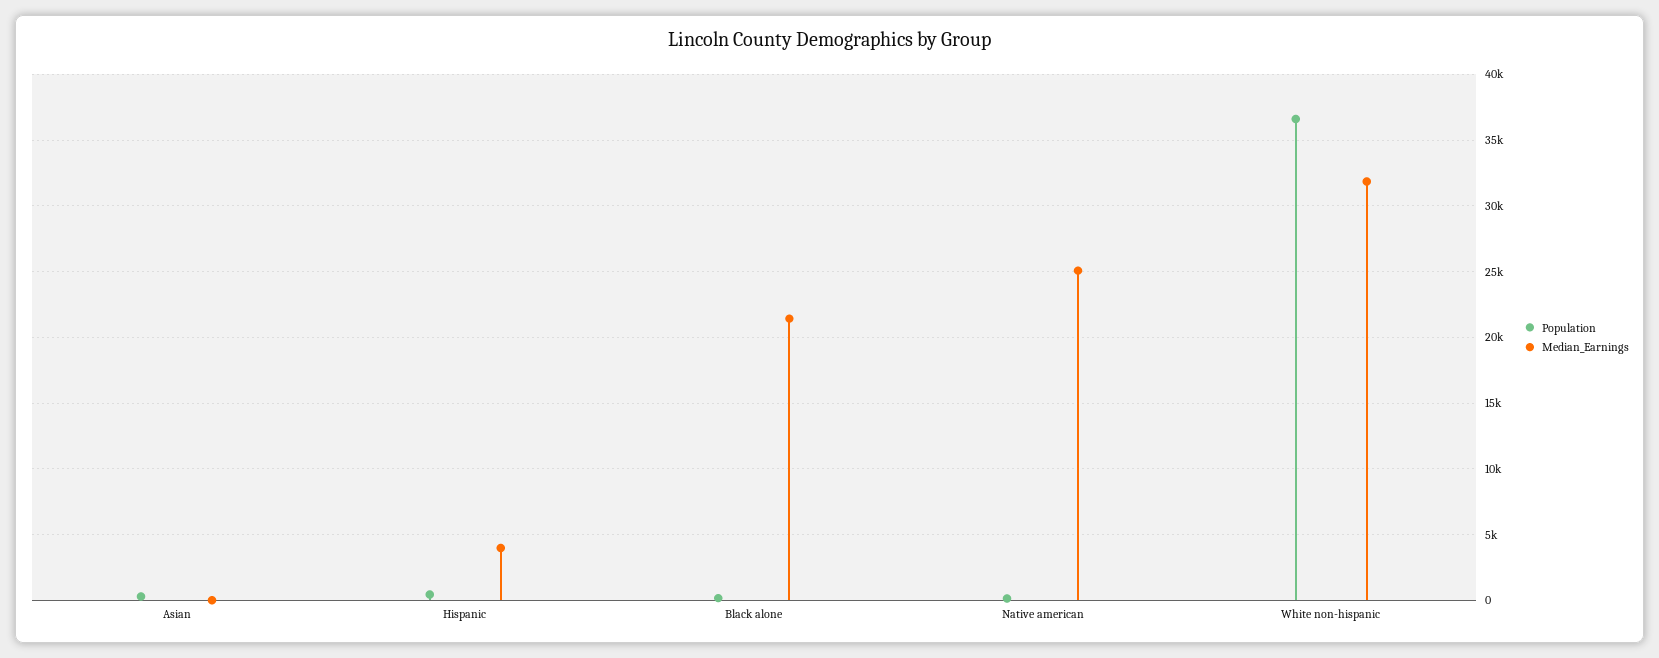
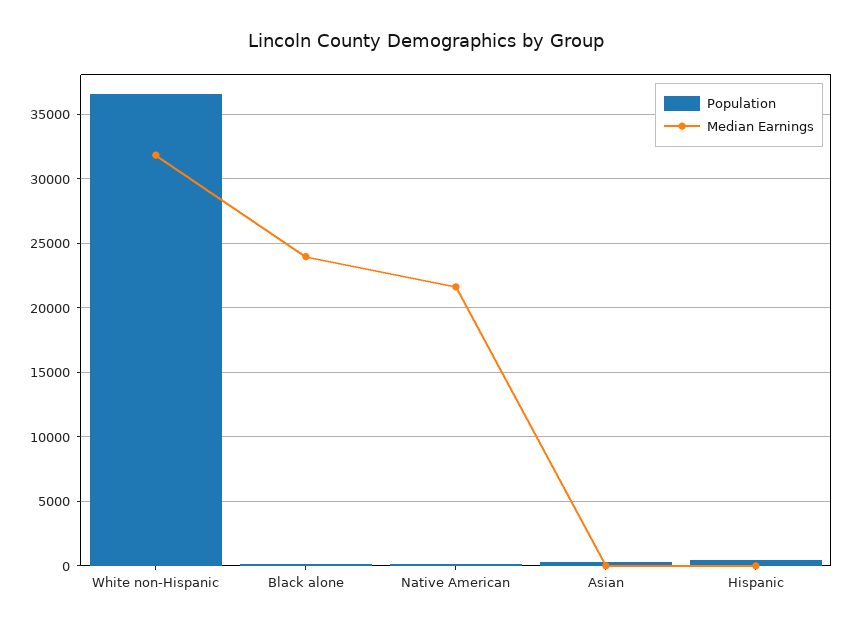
  {
    "Population": {
      "Asian": 500,
      "Hispanic": 500,
      "Black alone": 0,
      "Native american": 0,
      "White non-hispanic": 36500
    },
    "Median_Earnings": {
      "Asian": 0,
-     "Hispanic": 4000,
+     "Hispanic": 0,
-     "Black alone": 21500,
+     "Black alone": 24000,
-     "Native american": 25000,
+     "Native american": 21500,
      "White non-hispanic": 32000
    }
  }

